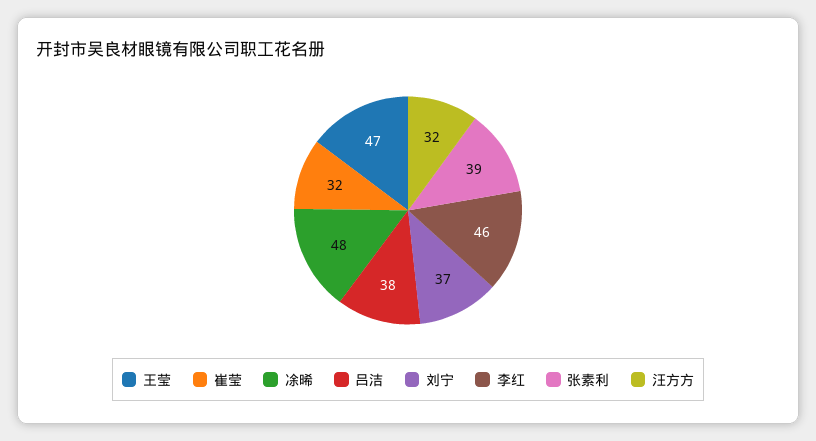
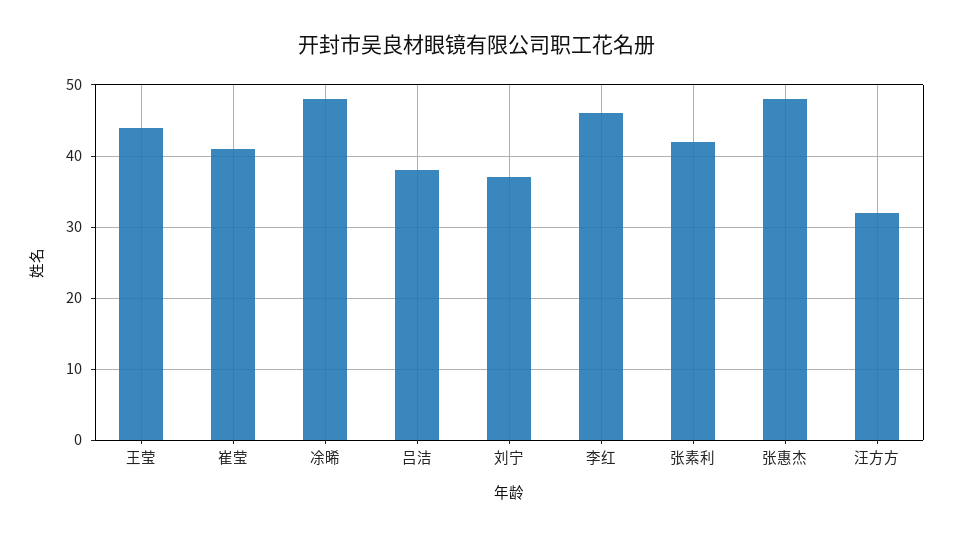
  {
-   "王莹": 47,
+   "王莹": 44,
-   "崔莹": 32,
+   "崔莹": 41,
    "凃晞": 48,
    "吕洁": 38,
    "刘宁": 37,
    "李红": 46,
-   "张素利": 39,
+   "张素利": 42,
-   "汪方方": 32
+   "汪方方": 32,
+   "张惠杰": 48
  }

